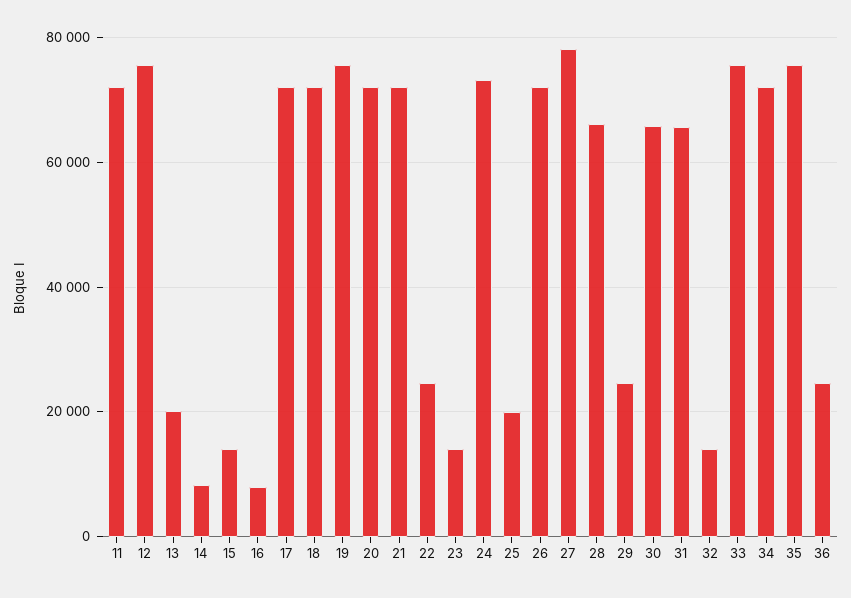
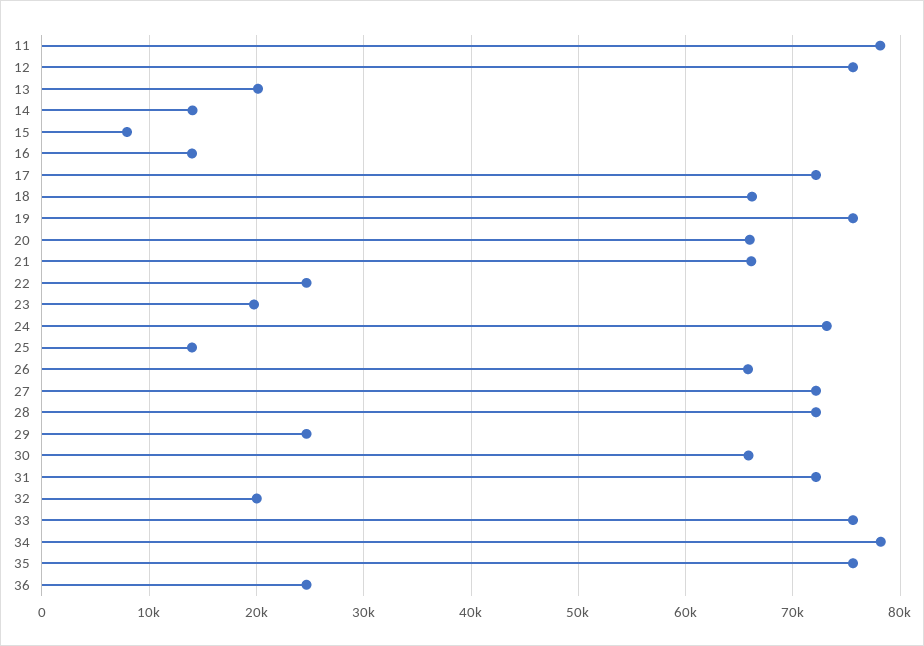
  {
-   "11": 72000,
+   "11": 78000,
    "12": 76000,
    "13": 20000,
-   "14": 8000,
+   "14": 14000,
-   "15": 14000,
+   "15": 8000,
-   "16": 8000,
+   "16": 14000,
    "17": 72000,
-   "18": 72000,
+   "18": 66000,
    "19": 76000,
-   "20": 72000,
+   "20": 66000,
-   "21": 72000,
+   "21": 66000,
    "22": 25000,
-   "23": 14000,
+   "23": 20000,
    "24": 73000,
-   "25": 20000,
+   "25": 14000,
-   "26": 72000,
+   "26": 66000,
-   "27": 78000,
+   "27": 72000,
-   "28": 66000,
+   "28": 72000,
    "29": 25000,
    "30": 66000,
-   "31": 66000,
+   "31": 72000,
-   "32": 14000,
+   "32": 20000,
    "33": 76000,
-   "34": 72000,
+   "34": 78000,
    "35": 76000,
    "36": 25000
  }

